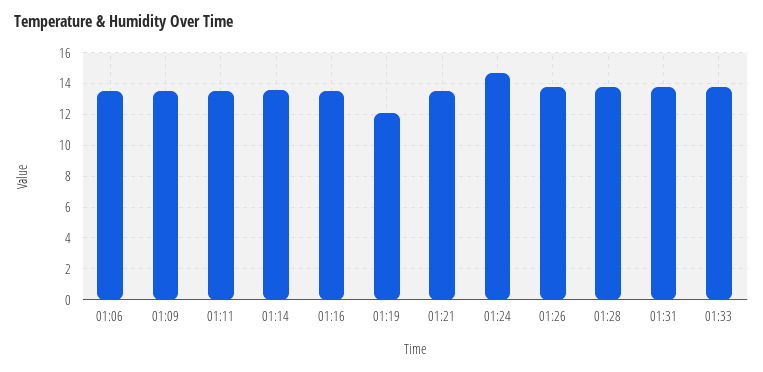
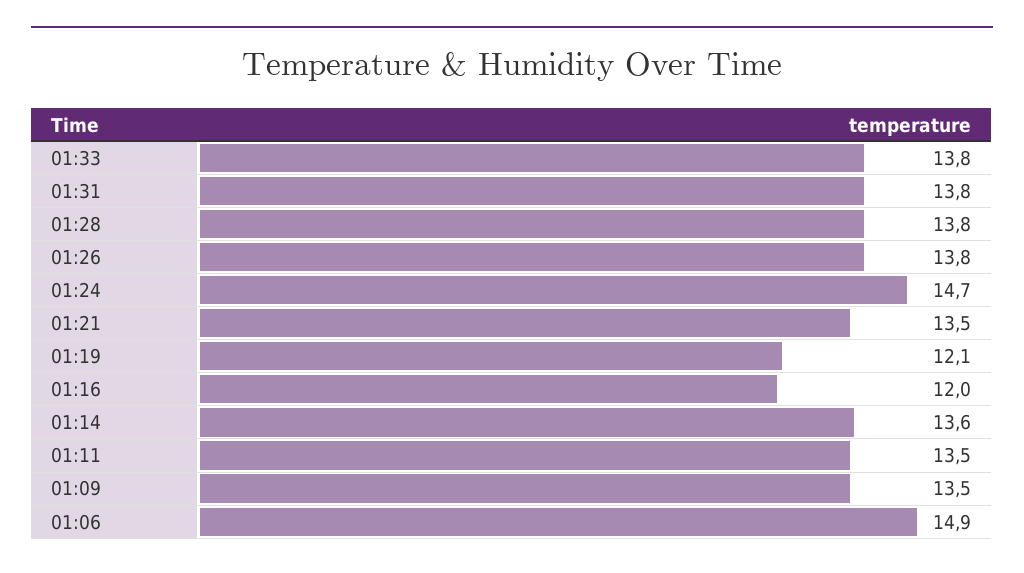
  {
-   "01:06": 13.5,
+   "01:06": 14.9,
    "01:09": 13.5,
    "01:11": 13.5,
    "01:14": 13.6,
-   "01:16": 13.5,
+   "01:16": 12,
    "01:19": 12.1,
    "01:21": 13.5,
    "01:24": 14.7,
    "01:26": 13.8,
    "01:28": 13.8,
    "01:31": 13.8,
    "01:33": 13.8
  }

